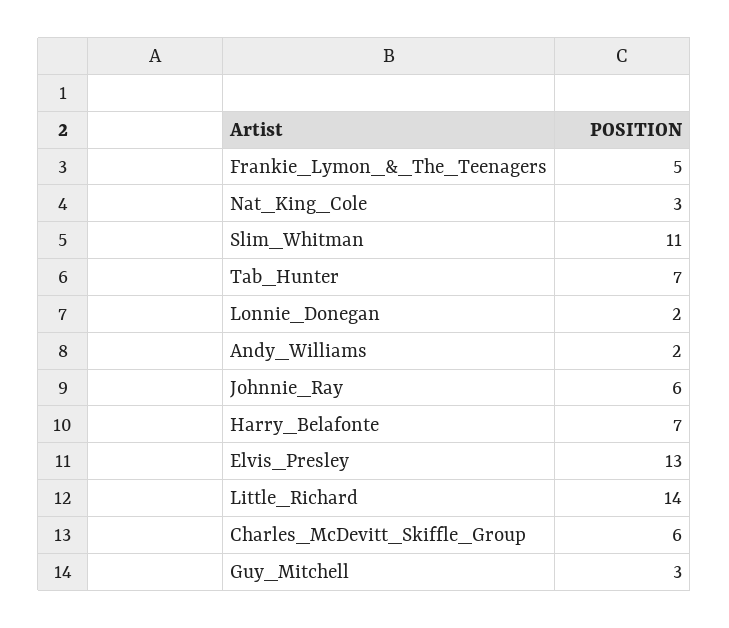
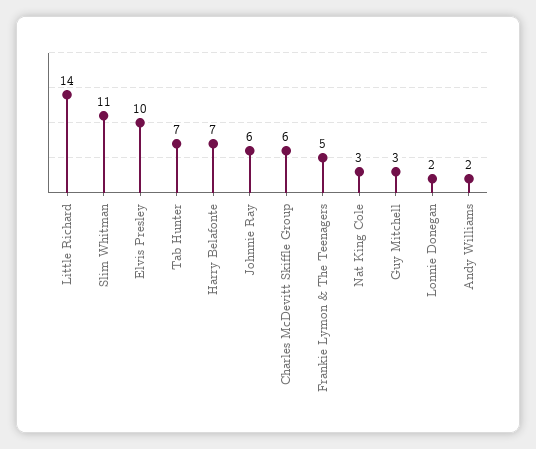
  {
    "Frankie_Lymon_&_The_Teenagers": 5,
    "Nat_King_Cole": 3,
    "Slim_Whitman": 11,
    "Tab_Hunter": 7,
    "Lonnie_Donegan": 2,
    "Andy_Williams": 2,
    "Johnnie_Ray": 6,
    "Harry_Belafonte": 7,
-   "Elvis_Presley": 13,
+   "Elvis_Presley": 10,
    "Little_Richard": 14,
    "Charles_McDevitt_Skiffle_Group": 6,
    "Guy_Mitchell": 3
  }

